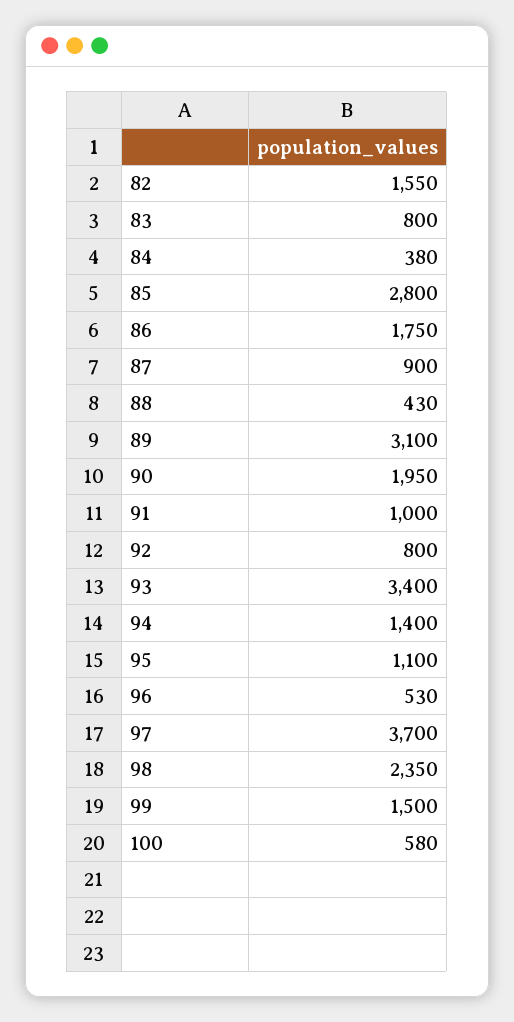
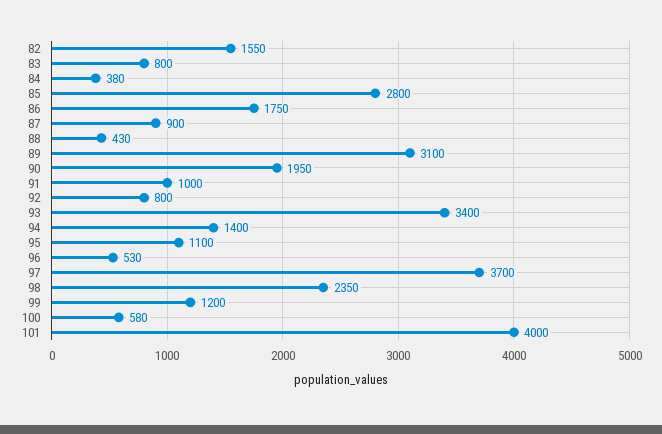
  {
    "82": 1550,
    "83": 800,
    "84": 380,
    "85": 2800,
    "86": 1750,
    "87": 900,
    "88": 430,
    "89": 3100,
    "90": 1950,
    "91": 1000,
    "92": 800,
    "93": 3400,
    "94": 1400,
    "95": 1100,
    "96": 530,
    "97": 3700,
    "98": 2350,
-   "99": 1500,
+   "99": 1200,
-   "100": 580
+   "100": 580,
+   "101": 4000
  }

